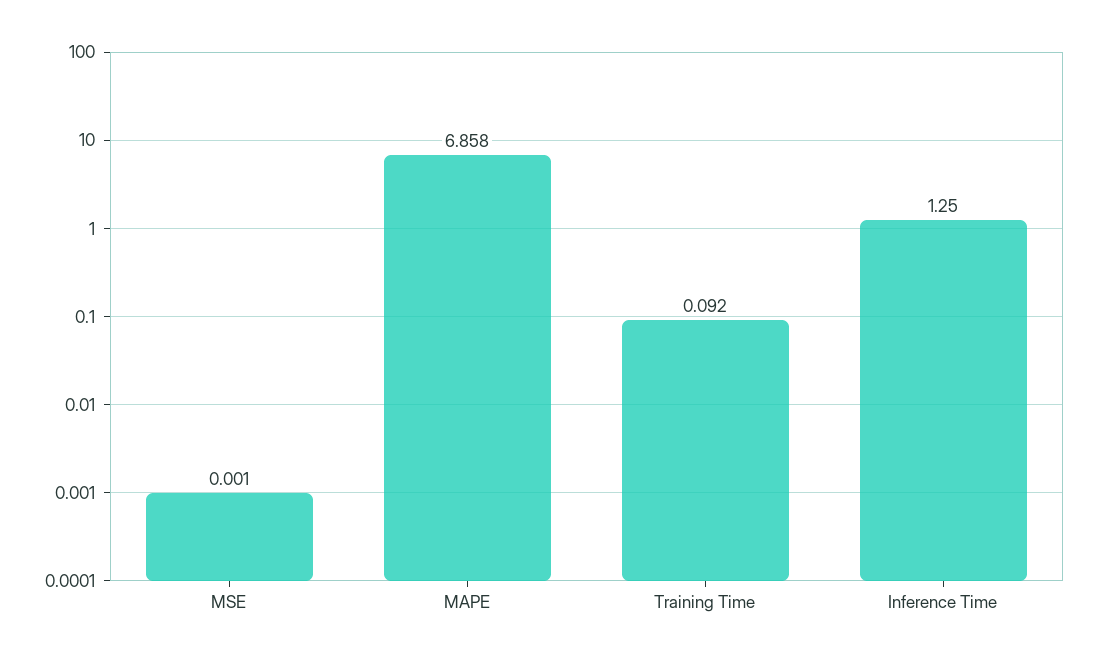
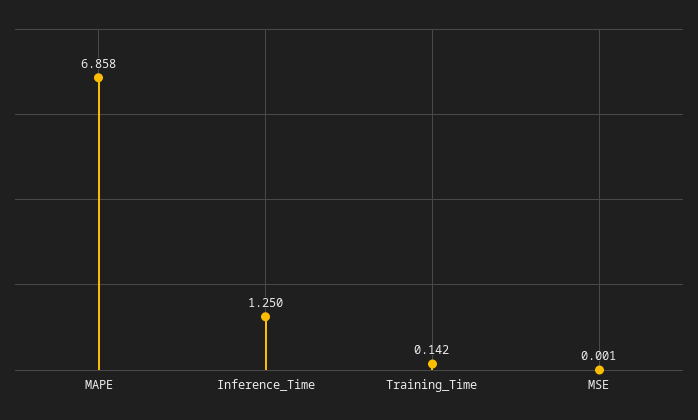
  {
    "MSE": 0.001,
    "MAPE": 6.858,
-   "Training Time": 0.092,
+   "Training Time": 0.142,
    "Inference Time": 1.25
  }

